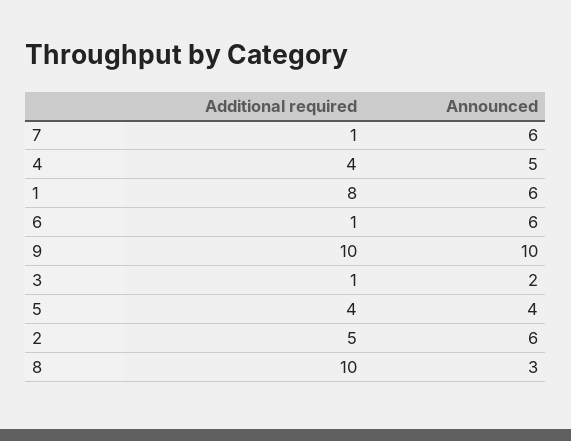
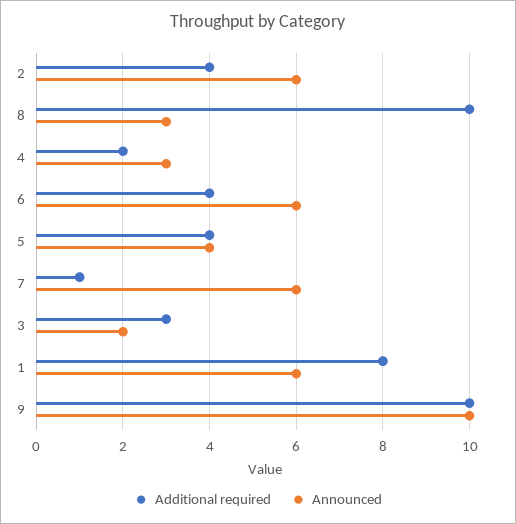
  {
    "Additional required": {
      "7": 1,
-     "4": 4,
+     "4": 2,
      "1": 8,
-     "6": 1,
+     "6": 4,
      "9": 10,
-     "3": 1,
+     "3": 3,
      "5": 4,
-     "2": 5,
+     "2": 4,
      "8": 10
    },
    "Announced": {
      "7": 6,
-     "4": 5,
+     "4": 3,
      "1": 6,
      "6": 6,
      "9": 10,
      "3": 2,
      "5": 4,
      "2": 6,
      "8": 3
    }
  }

